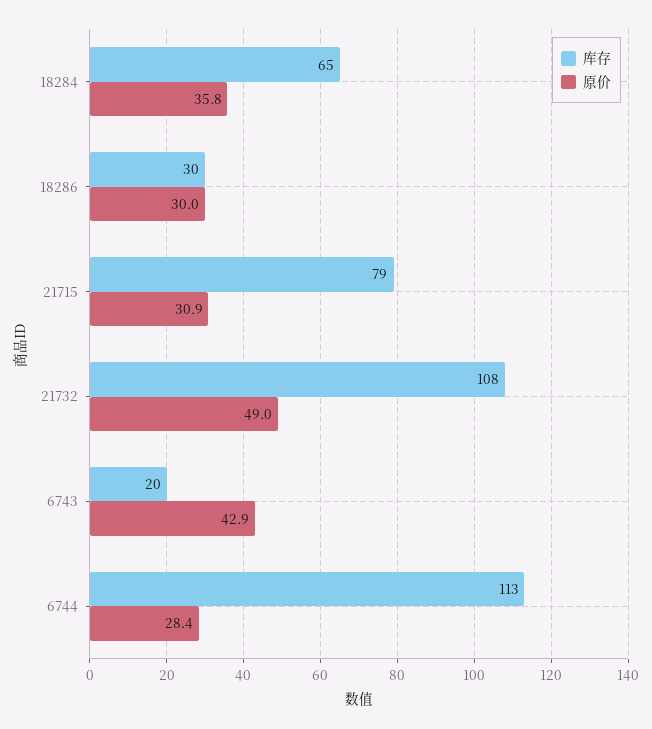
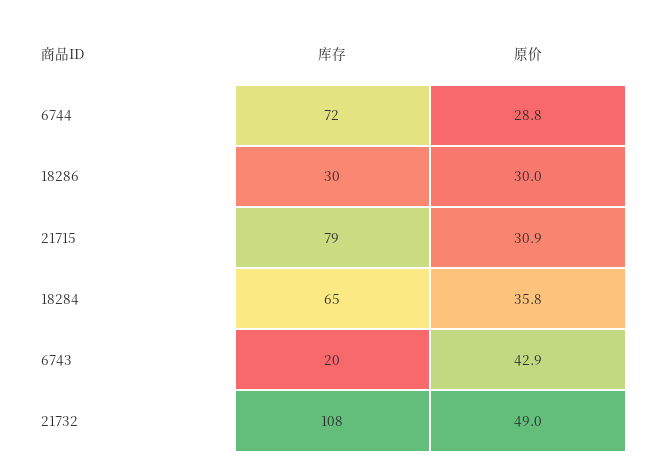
  {
    "库存": {
      "18284": 65,
      "18286": 30,
      "21715": 79,
      "21732": 108,
      "6743": 20,
-     "6744": 113
+     "6744": 72
    },
    "原价": {
      "18284": 35.8,
      "18286": 30,
      "21715": 30.9,
      "21732": 49,
      "6743": 42.9,
-     "6744": 28.4
+     "6744": 28.8
    }
  }

